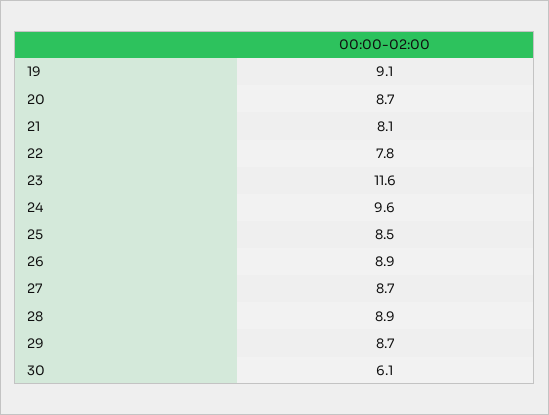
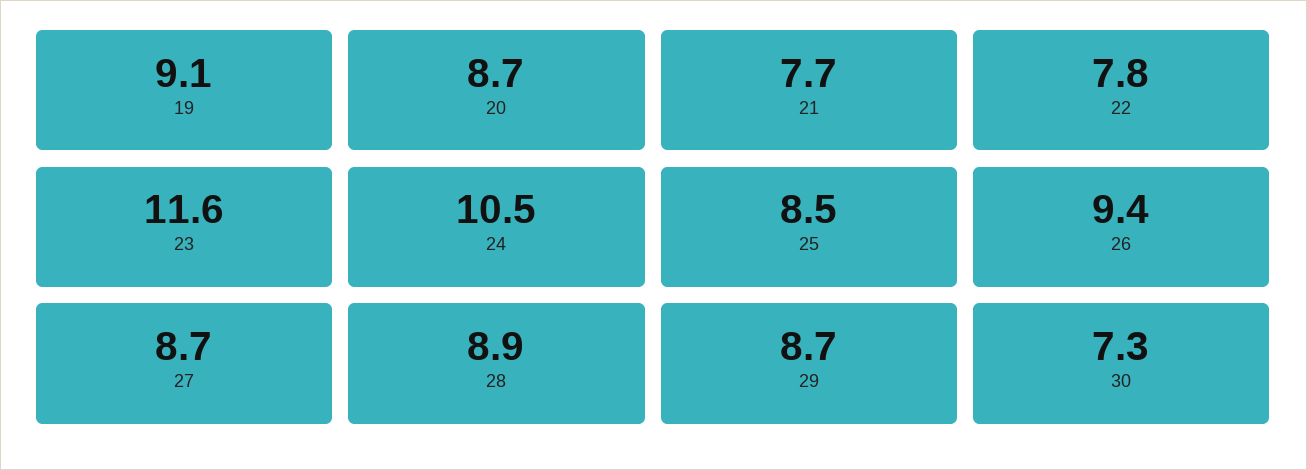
  {
    "19": 9.1,
    "20": 8.7,
-   "21": 8.1,
+   "21": 7.7,
    "22": 7.8,
    "23": 11.6,
-   "24": 9.6,
+   "24": 10.5,
    "25": 8.5,
-   "26": 8.9,
+   "26": 9.4,
    "27": 8.7,
    "28": 8.9,
    "29": 8.7,
-   "30": 6.1
+   "30": 7.3
  }

